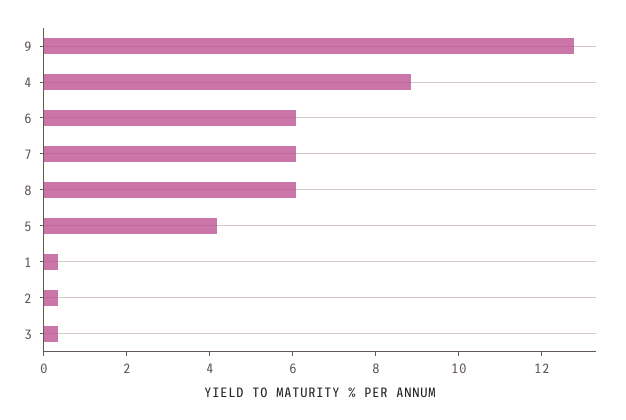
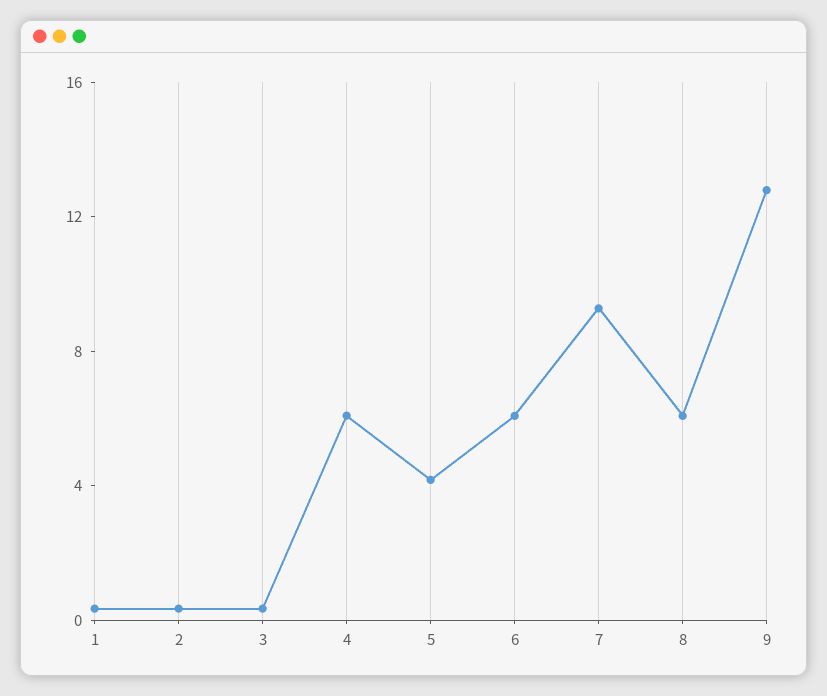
  {
    "9": 13,
-   "4": 9,
+   "4": 6,
    "6": 6,
-   "7": 6,
+   "7": 9,
    "8": 6,
    "5": 4,
    "1": 0.5,
    "2": 0.5,
    "3": 0.5
  }

